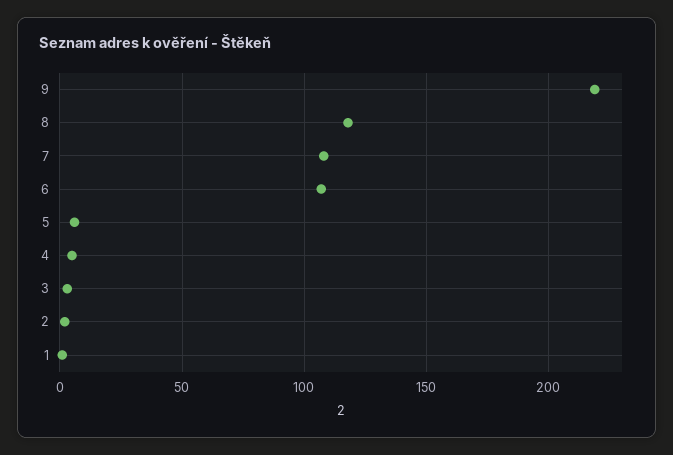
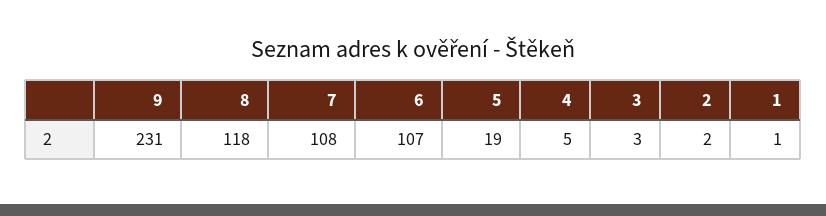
  {
-   "9": 220,
+   "9": 231,
    "8": 118,
    "7": 108,
    "6": 107,
-   "5": 5,
+   "5": 19,
    "4": 5,
    "3": 3,
    "2": 2,
    "1": 1
  }

